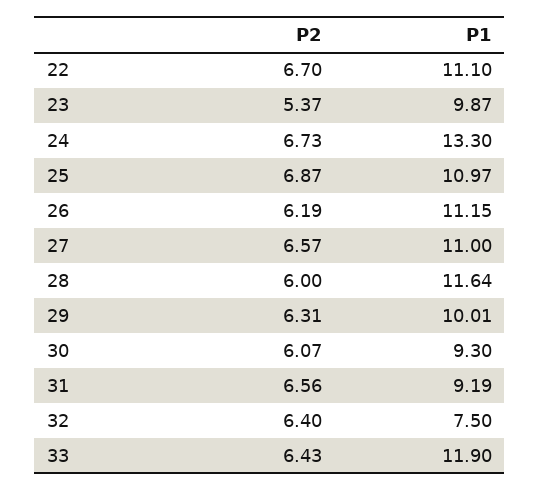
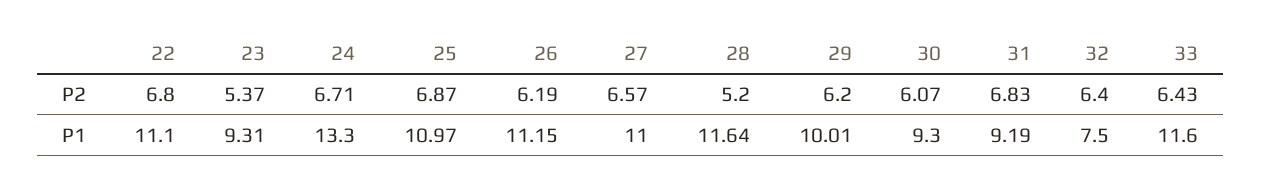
  {
    "P2": {
-     "22": 6.7,
+     "22": 6.8,
      "23": 5.37,
-     "24": 6.73,
+     "24": 6.71,
      "25": 6.87,
      "26": 6.19,
      "27": 6.57,
-     "28": 6,
+     "28": 5.2,
-     "29": 6.31,
+     "29": 6.2,
      "30": 6.07,
-     "31": 6.56,
+     "31": 6.83,
      "32": 6.4,
      "33": 6.43
    },
    "P1": {
      "22": 11.1,
-     "23": 9.87,
+     "23": 9.31,
      "24": 13.3,
      "25": 10.97,
      "26": 11.15,
      "27": 11,
      "28": 11.64,
      "29": 10.01,
      "30": 9.3,
      "31": 9.19,
      "32": 7.5,
-     "33": 11.9
+     "33": 11.6
    }
  }

